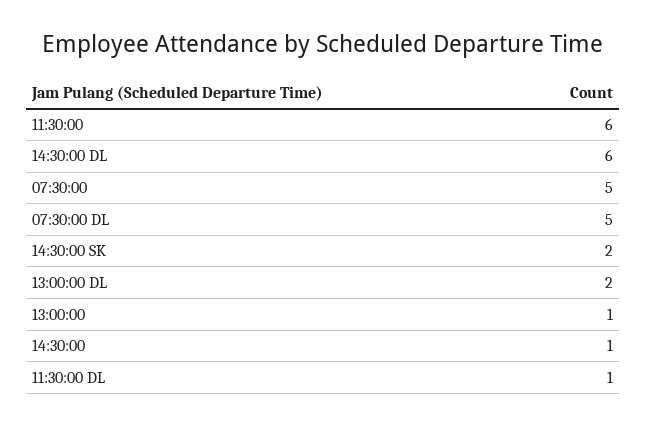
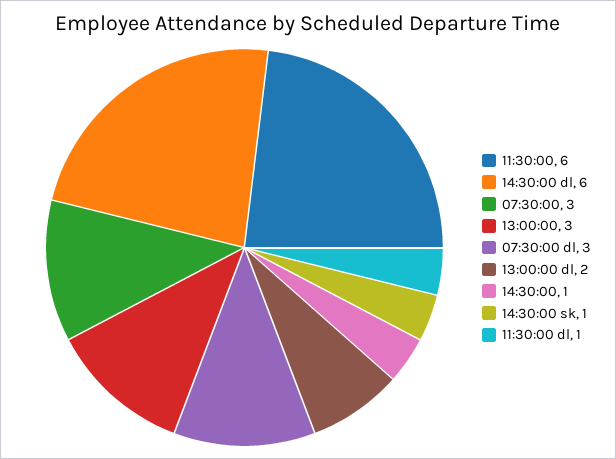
  {
    "11:30:00": 6,
    "14:30:00 DL": 6,
-   "07:30:00": 5,
+   "07:30:00": 3,
-   "07:30:00 DL": 5,
+   "07:30:00 DL": 3,
-   "14:30:00 SK": 2,
+   "14:30:00 SK": 1,
    "13:00:00 DL": 2,
-   "13:00:00": 1,
+   "13:00:00": 3,
    "14:30:00": 1,
    "11:30:00 DL": 1
  }

